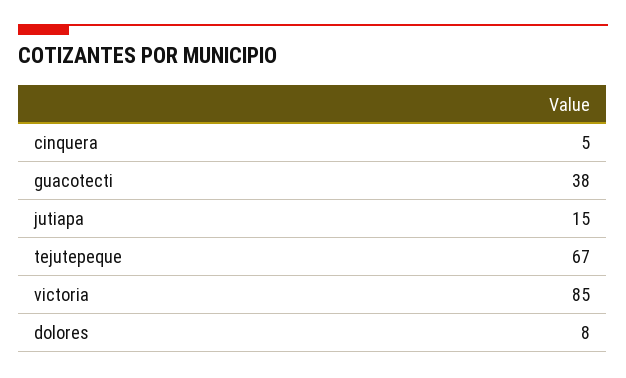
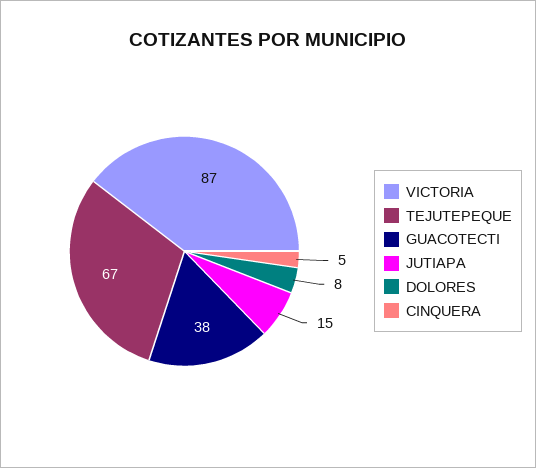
  {
    "cinquera": 5,
    "guacotecti": 38,
    "jutiapa": 15,
    "tejutepeque": 67,
-   "victoria": 85,
+   "victoria": 87,
    "dolores": 8
  }

